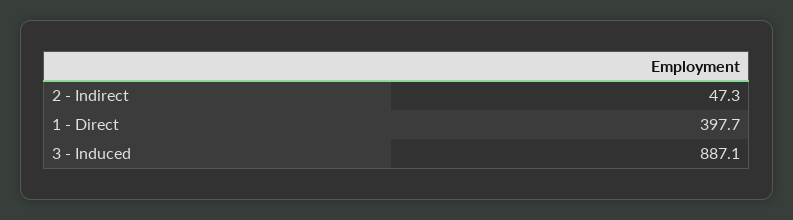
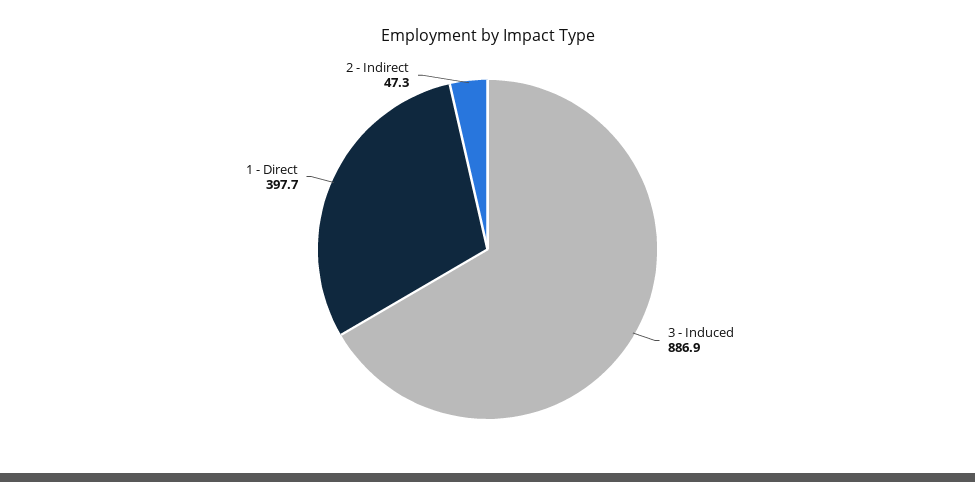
  {
    "2 - Indirect": 47.3,
    "1 - Direct": 397.7,
-   "3 - Induced": 887.1
+   "3 - Induced": 886.9
  }

